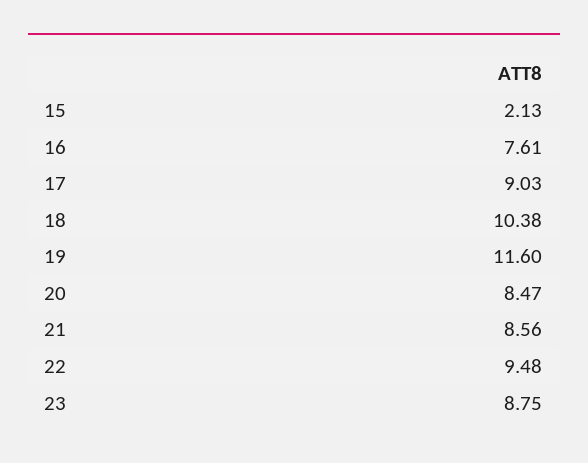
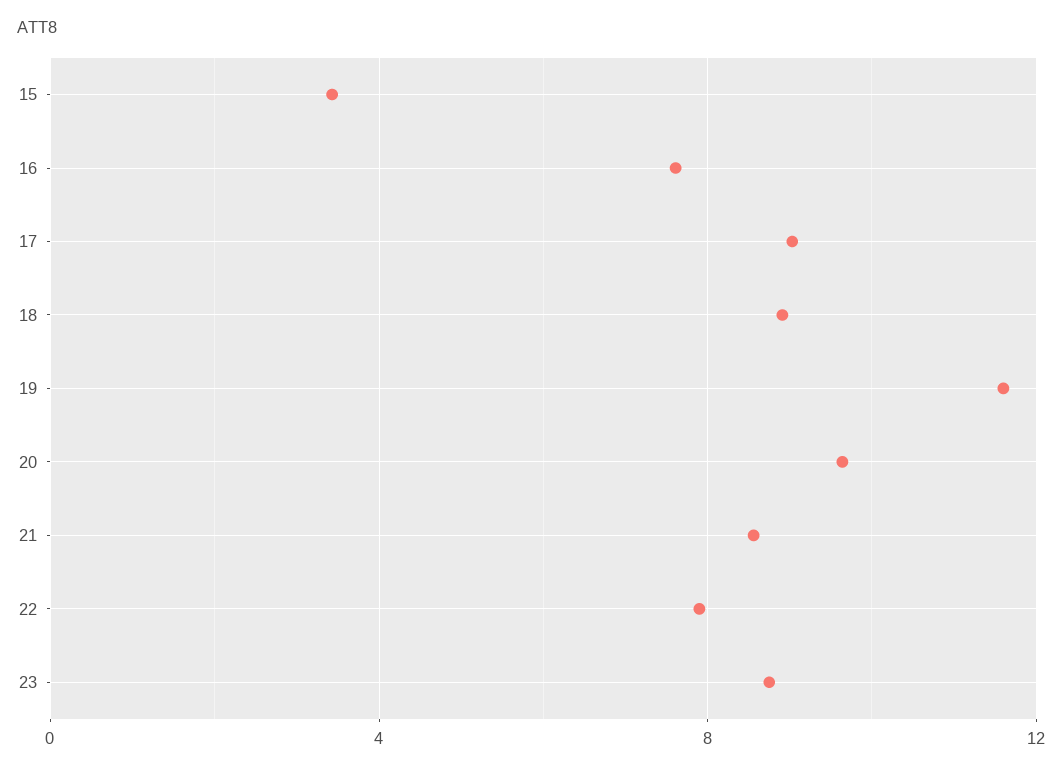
  {
-   "15": 2.13,
+   "15": 3.5,
    "16": 7.61,
    "17": 9.03,
-   "18": 10.38,
+   "18": 9,
    "19": 11.6,
-   "20": 8.47,
+   "20": 9.5,
    "21": 8.56,
-   "22": 9.48,
+   "22": 8,
    "23": 8.75
  }

